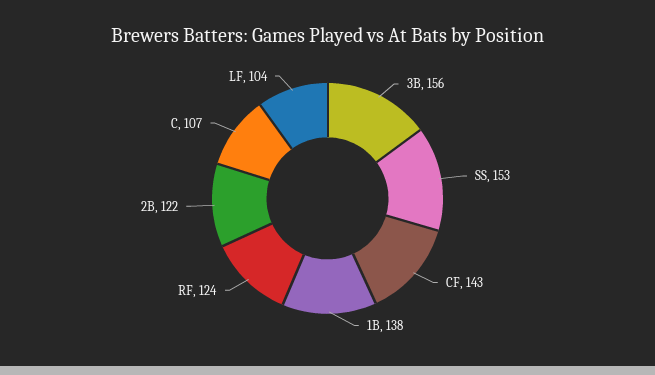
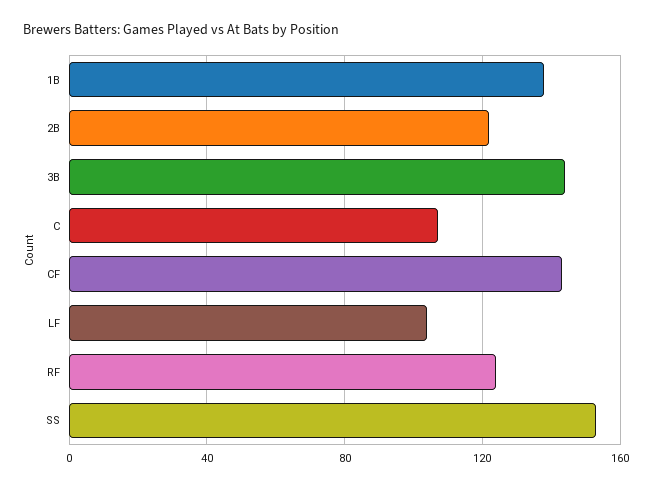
  {
-   "3B": 156,
+   "3B": 145,
    "SS": 153,
    "CF": 143,
    "1B": 138,
    "RF": 124,
    "2B": 122,
    "C": 107,
    "LF": 104
  }

